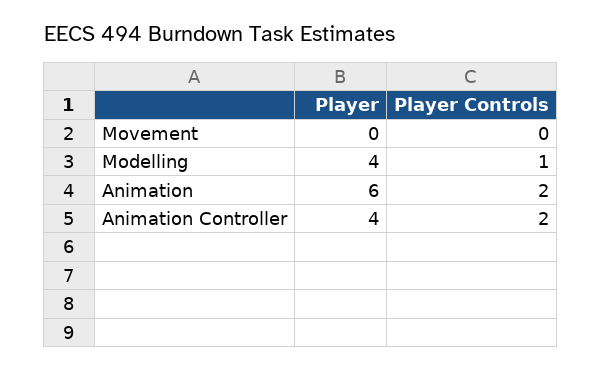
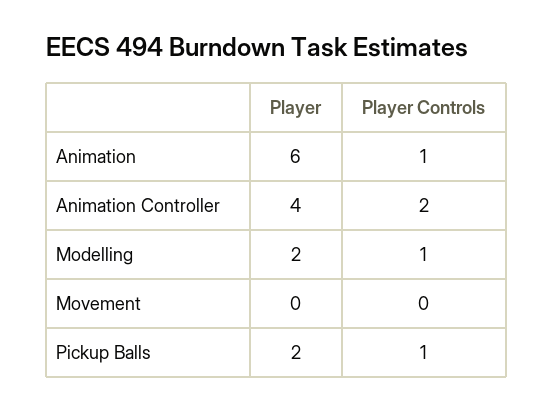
  {
    "Player": {
      "Movement": 0,
-     "Modelling": 4,
+     "Modelling": 2,
      "Animation": 6,
-     "Animation Controller": 4
+     "Animation Controller": 4,
+     "Pickup Balls": 2
    },
    "Player Controls": {
      "Movement": 0,
      "Modelling": 1,
-     "Animation": 2,
+     "Animation": 1,
-     "Animation Controller": 2
+     "Animation Controller": 2,
+     "Pickup Balls": 1
    }
  }

